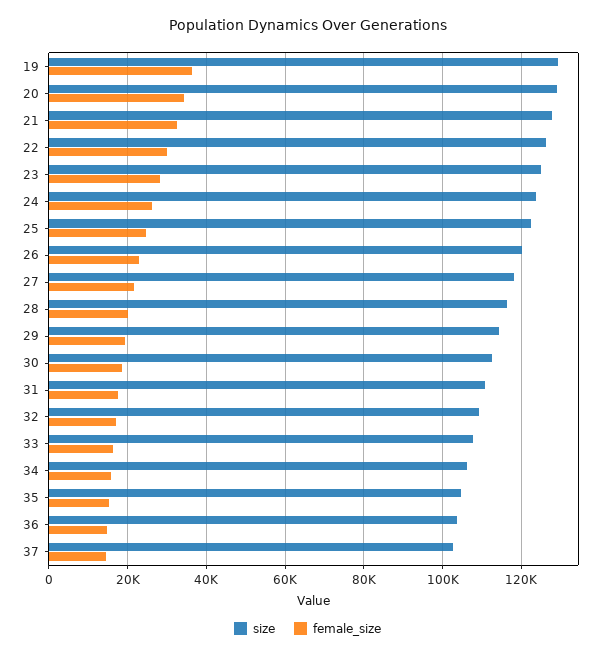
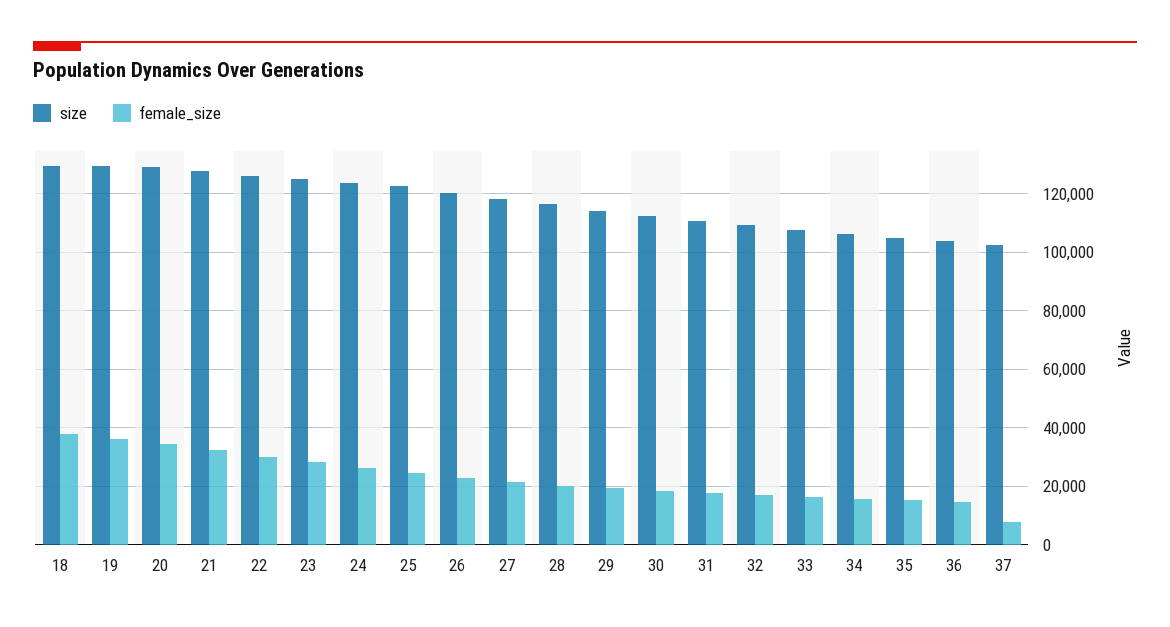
  {
    "size": {
      "19": 130000,
      "20": 128000,
      "21": 128000,
      "22": 126000,
      "23": 126000,
      "24": 124000,
      "25": 122000,
      "26": 120000,
      "27": 118000,
      "28": 116000,
      "29": 114000,
      "30": 112000,
      "31": 110000,
      "32": 110000,
      "33": 108000,
      "34": 106000,
      "35": 104000,
      "36": 104000,
-     "37": 102000
+     "37": 102000,
+     "18": 130000
    },
    "female_size": {
      "19": 36000,
      "20": 34000,
      "21": 32000,
      "22": 30000,
      "23": 28000,
      "24": 26000,
      "25": 24000,
      "26": 22000,
      "27": 22000,
      "28": 20000,
      "29": 20000,
      "30": 18000,
      "31": 18000,
      "32": 18000,
      "33": 16000,
      "34": 16000,
      "35": 16000,
      "36": 14000,
-     "37": 14000
+     "37": 7500,
+     "18": 37500
    }
  }

